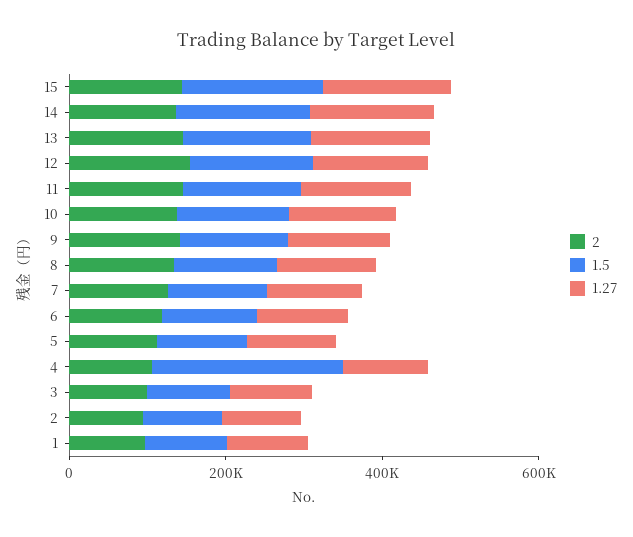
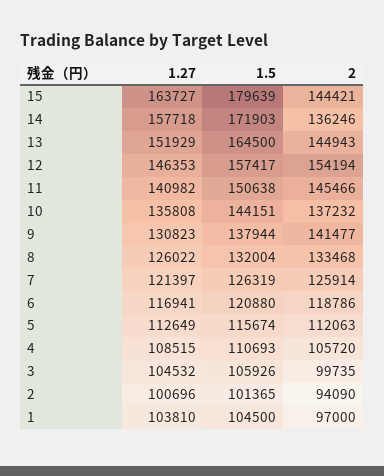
  {
    "2": {
      "15": 144421,
      "14": 136246,
      "13": 144943,
      "12": 154194,
      "11": 145466,
      "10": 137232,
      "9": 141477,
      "8": 133468,
      "7": 125914,
      "6": 118786,
      "5": 112063,
      "4": 105720,
      "3": 99735,
      "2": 94090,
      "1": 97000
    },
    "1.5": {
      "15": 179639,
      "14": 171903,
      "13": 164500,
      "12": 157417,
      "11": 150638,
      "10": 144151,
      "9": 137944,
      "8": 132004,
      "7": 126319,
      "6": 120880,
      "5": 115674,
-     "4": 250000,
+     "4": 110693,
      "3": 105926,
      "2": 101365,
      "1": 104500
    },
    "1.27": {
      "15": 163727,
      "14": 157718,
      "13": 151929,
      "12": 146353,
      "11": 140982,
      "10": 135808,
      "9": 130823,
      "8": 126022,
      "7": 121397,
      "6": 116941,
      "5": 112649,
      "4": 108515,
      "3": 104532,
      "2": 100696,
      "1": 103810
    }
  }

